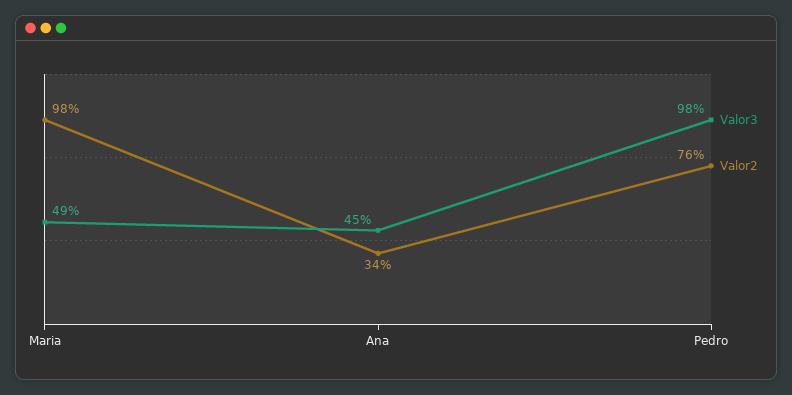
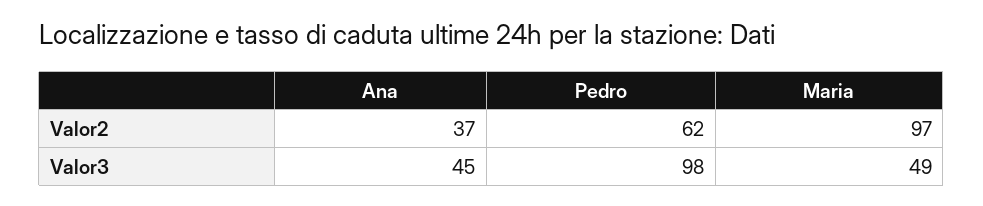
  {
    "Valor3": {
      "Maria": 49,
      "Ana": 45,
      "Pedro": 98
    },
    "Valor2": {
-     "Maria": 98,
+     "Maria": 97,
-     "Ana": 34,
+     "Ana": 37,
-     "Pedro": 76
+     "Pedro": 62
    }
  }

